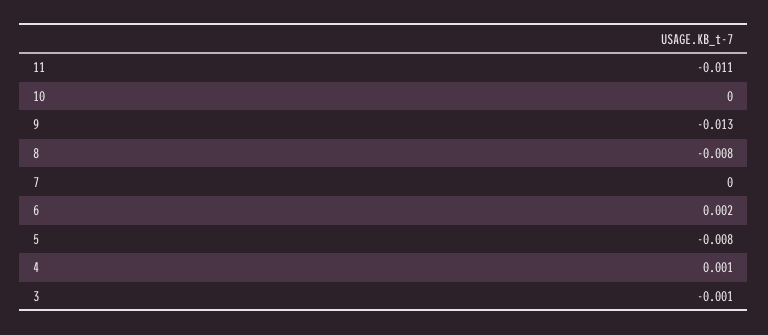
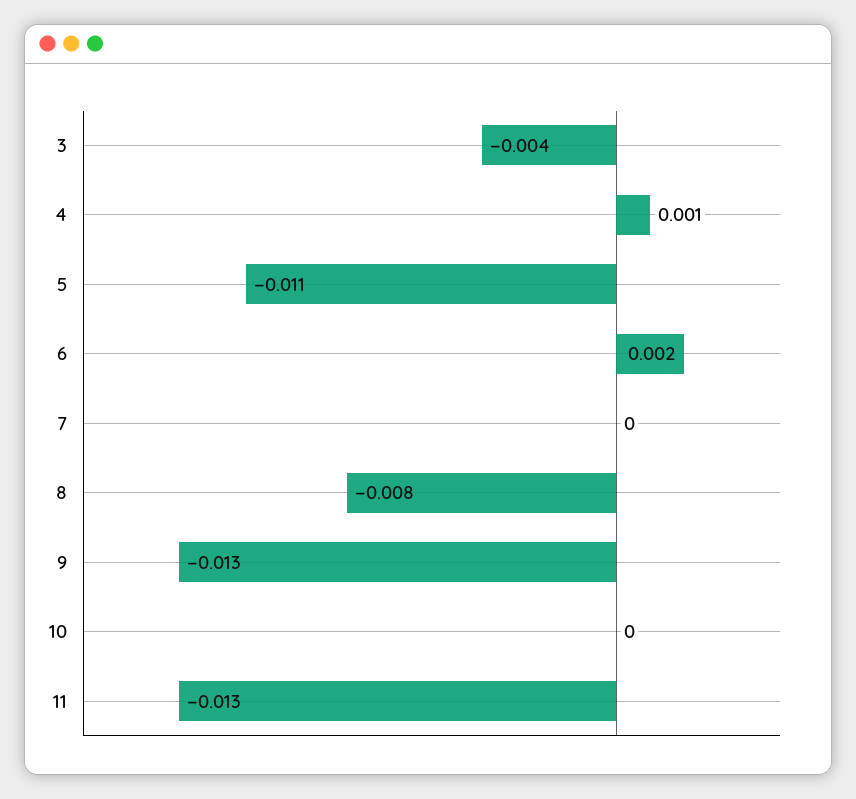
  {
-   "11": -0.011,
+   "11": -0.013,
    "10": 0,
    "9": -0.013,
    "8": -0.008,
    "7": 0,
    "6": 0.002,
-   "5": -0.008,
+   "5": -0.011,
    "4": 0.001,
-   "3": -0.001
+   "3": -0.004
  }

